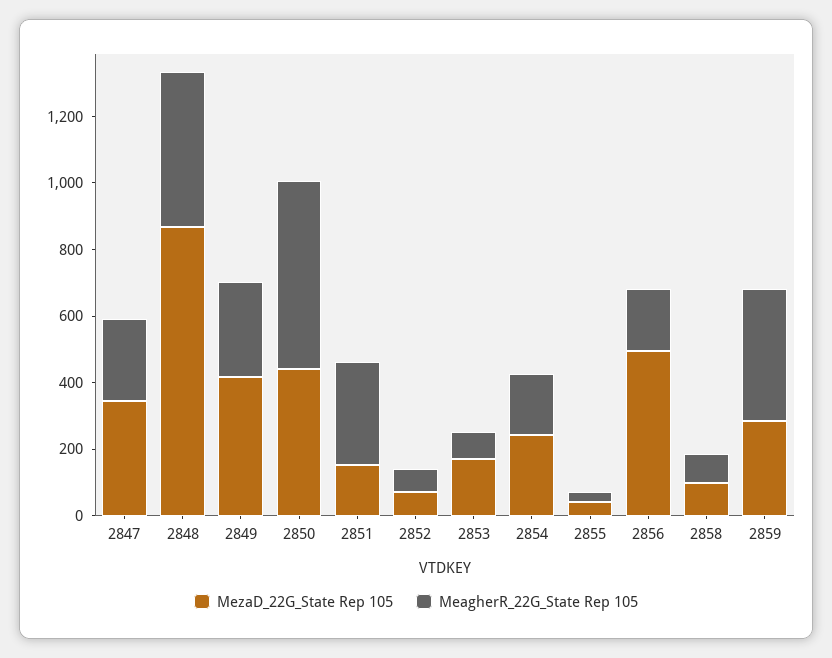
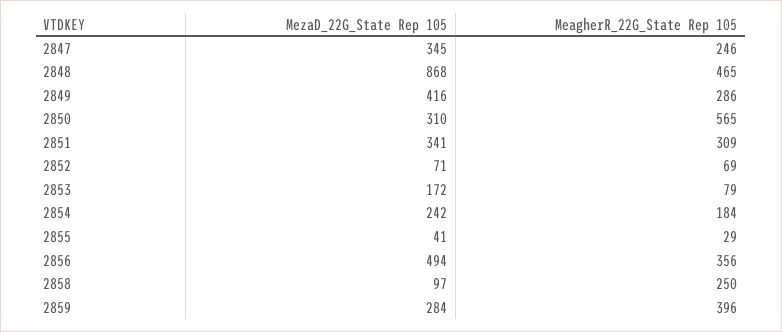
  {
    "MezaD_22G_State Rep 105": {
      "2847": 345,
      "2848": 868,
      "2849": 416,
-     "2850": 450,
+     "2850": 310,
-     "2851": 150,
+     "2851": 341,
      "2852": 71,
      "2853": 172,
      "2854": 242,
      "2855": 41,
      "2856": 494,
      "2858": 97,
      "2859": 284
    },
    "MeagherR_22G_State Rep 105": {
      "2847": 246,
      "2848": 465,
      "2849": 286,
      "2850": 565,
      "2851": 309,
      "2852": 69,
      "2853": 79,
      "2854": 184,
      "2855": 29,
-     "2856": 200,
+     "2856": 356,
-     "2858": 100,
+     "2858": 250,
      "2859": 396
    }
  }

